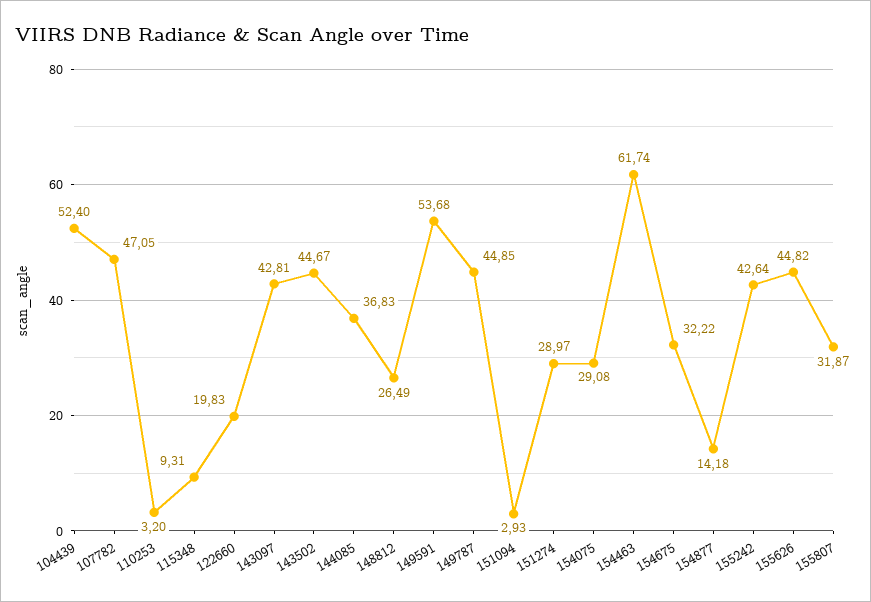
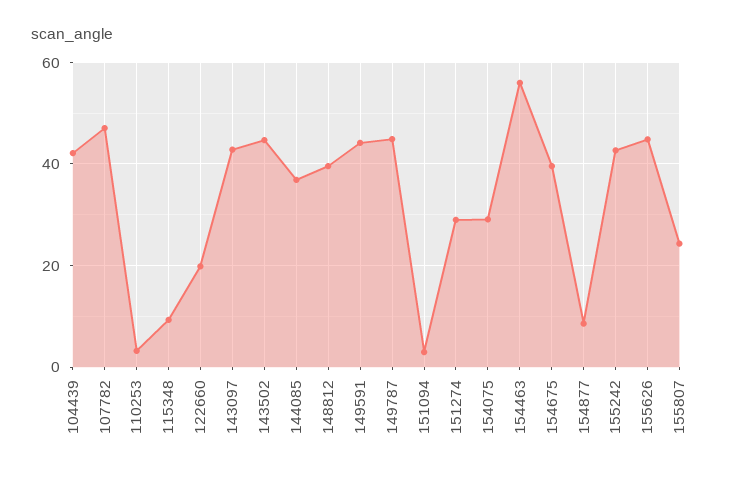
  {
-   "104439": 52.4,
+   "104439": 42,
    "107782": 47.05,
    "110253": 3.2,
    "115348": 9.31,
    "122660": 19.83,
    "143097": 42.81,
    "143502": 44.67,
    "144085": 36.83,
-   "148812": 26.49,
+   "148812": 40,
-   "149591": 53.68,
+   "149591": 44,
    "149787": 44.85,
    "151094": 2.93,
    "151274": 28.97,
    "154075": 29.08,
-   "154463": 61.74,
+   "154463": 56,
-   "154675": 32.22,
+   "154675": 40,
-   "154877": 14.18,
+   "154877": 8,
    "155242": 42.64,
    "155626": 44.82,
-   "155807": 31.87
+   "155807": 24
  }

